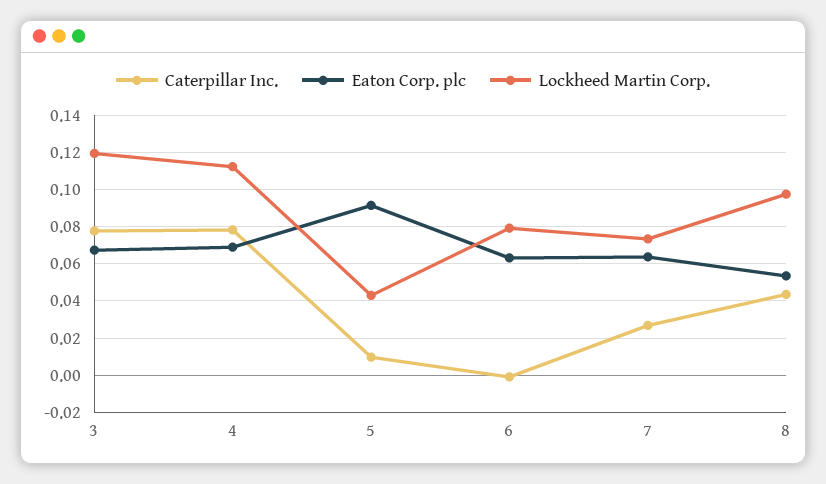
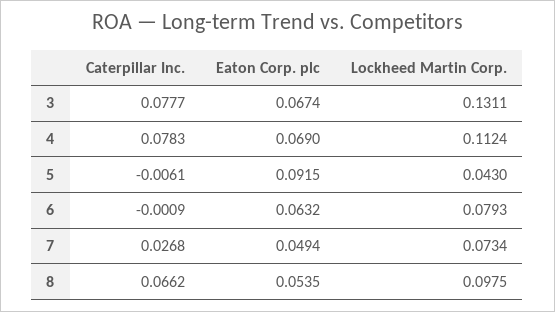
  {
    "Caterpillar Inc.": {
      "3": 0.0777,
      "4": 0.0783,
-     "5": 0.01,
+     "5": -0.0061,
      "6": -0.0009,
      "7": 0.0268,
-     "8": 0.045
+     "8": 0.0662
    },
    "Eaton Corp. plc": {
      "3": 0.0674,
      "4": 0.069,
      "5": 0.0915,
      "6": 0.0632,
-     "7": 0.065,
+     "7": 0.0494,
      "8": 0.0535
    },
    "Lockheed Martin Corp.": {
-     "3": 0.12,
+     "3": 0.1311,
      "4": 0.1124,
      "5": 0.043,
      "6": 0.0793,
      "7": 0.0734,
      "8": 0.0975
    }
  }

